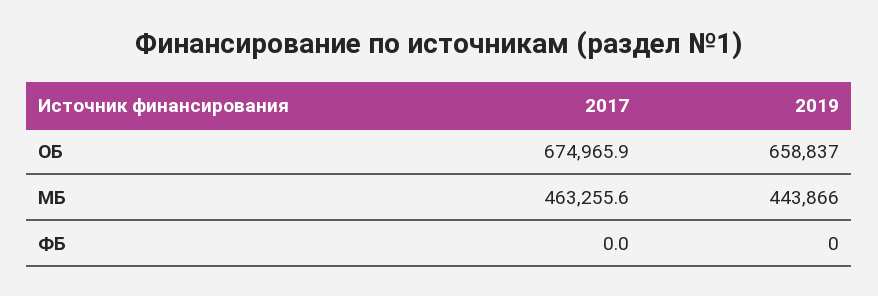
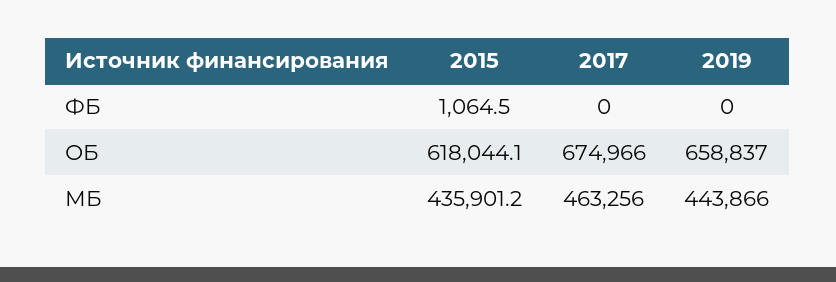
  {
    "2017": {
      "ОБ": 674965.9,
      "МБ": 463255.6,
      "ФБ": 0
    },
    "2019": {
      "ОБ": 658837,
      "МБ": 443866,
      "ФБ": 0
-   }
+   },
+   "2015": {
+     "ФБ": 1064.5,
+     "ОБ": 618044.1,
+     "МБ": 435901.2
+   }
  }

